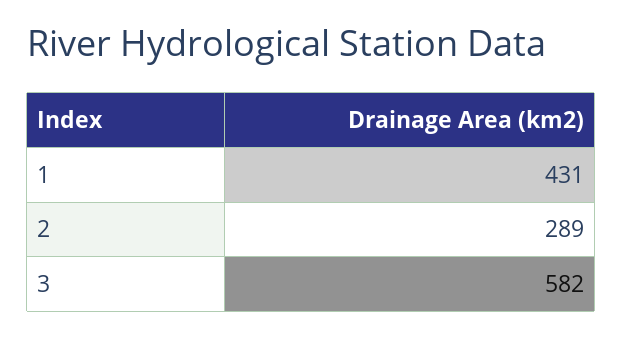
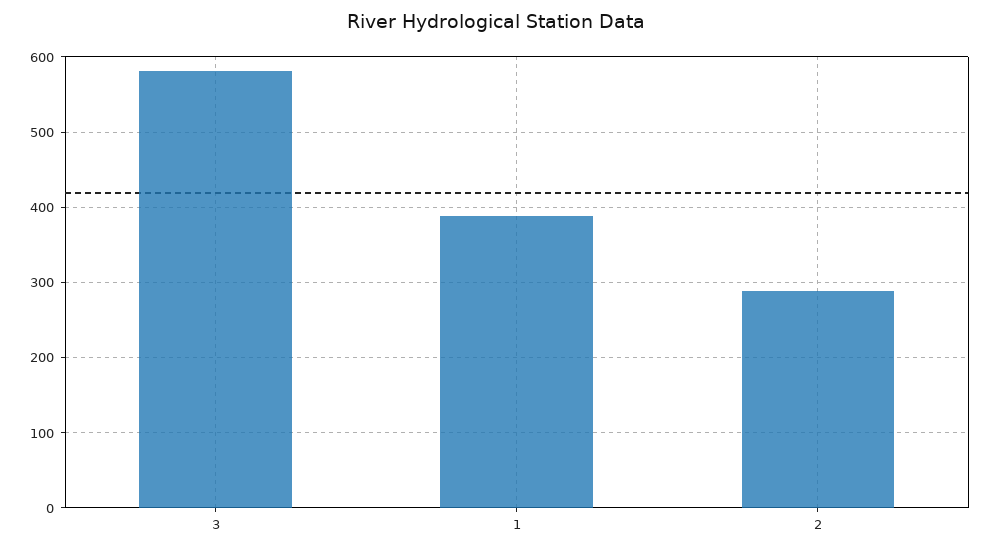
  {
-   "1": 431,
+   "1": 390,
    "2": 289,
    "3": 582
  }

